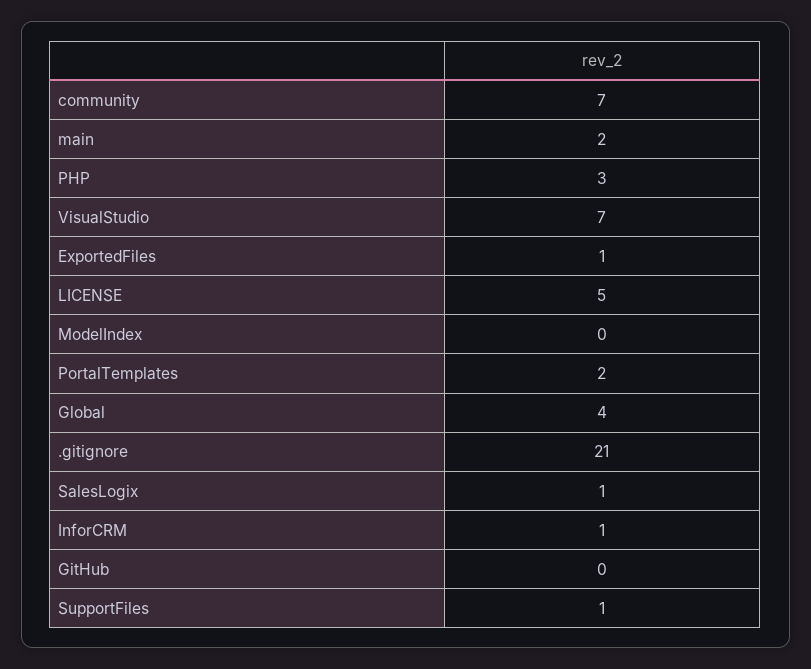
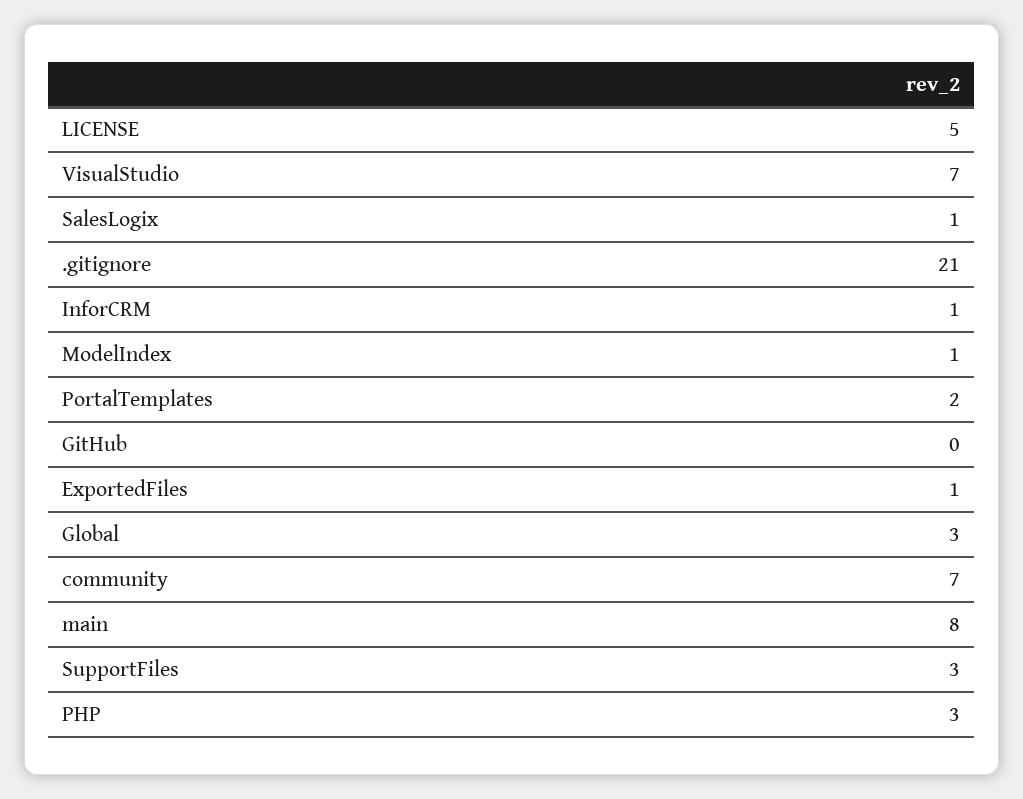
  {
    "community": 7,
-   "main": 2,
+   "main": 8,
    "PHP": 3,
    "VisualStudio": 7,
    "ExportedFiles": 1,
    "LICENSE": 5,
-   "ModelIndex": 0,
+   "ModelIndex": 1,
    "PortalTemplates": 2,
-   "Global": 4,
+   "Global": 3,
    ".gitignore": 21,
    "SalesLogix": 1,
    "InforCRM": 1,
    "GitHub": 0,
-   "SupportFiles": 1
+   "SupportFiles": 3
  }

